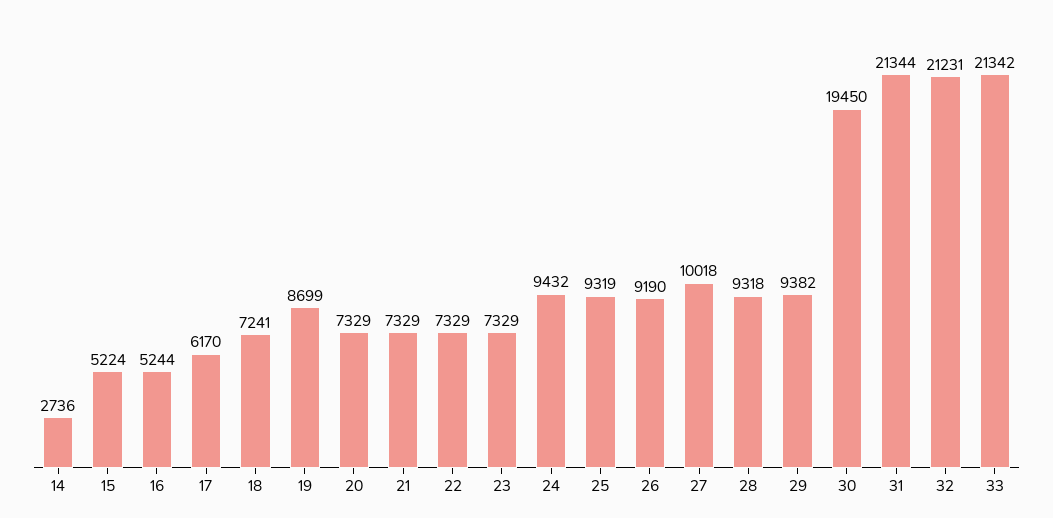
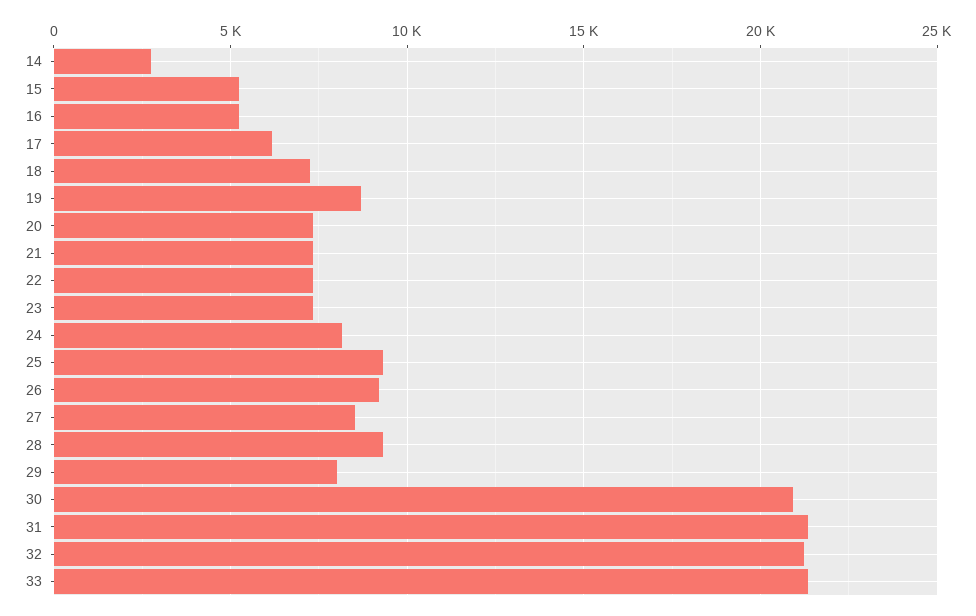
  {
    "14": 2736,
    "15": 5224,
    "16": 5244,
    "17": 6170,
    "18": 7241,
    "19": 8699,
    "20": 7329,
    "21": 7329,
    "22": 7329,
    "23": 7329,
-   "24": 9432,
+   "24": 8000,
    "25": 9319,
    "26": 9190,
-   "27": 10018,
+   "27": 8500,
    "28": 9318,
-   "29": 9382,
+   "29": 8000,
-   "30": 19450,
+   "30": 21000,
    "31": 21344,
    "32": 21231,
    "33": 21342
  }

